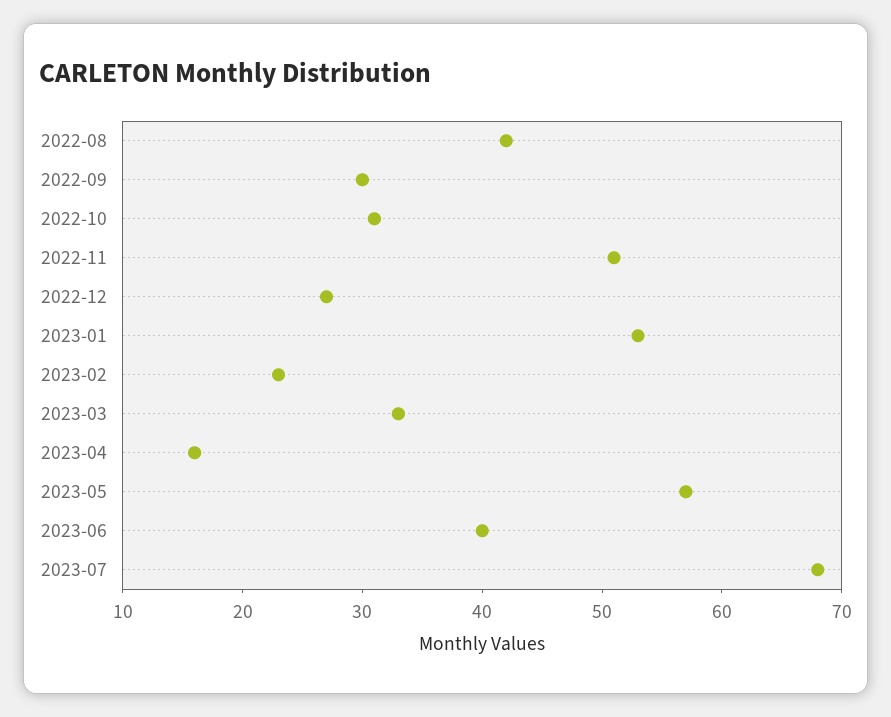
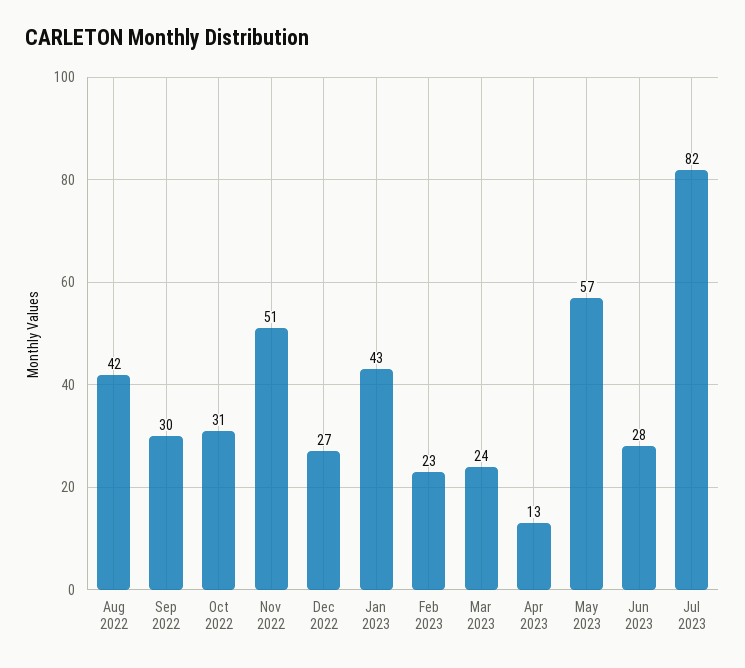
  {
    "2022-08": 42,
    "2022-09": 30,
    "2022-10": 31,
    "2022-11": 51,
    "2022-12": 27,
-   "2023-01": 53,
+   "2023-01": 43,
    "2023-02": 23,
-   "2023-03": 33,
+   "2023-03": 24,
-   "2023-04": 16,
+   "2023-04": 13,
    "2023-05": 57,
-   "2023-06": 40,
+   "2023-06": 28,
-   "2023-07": 68
+   "2023-07": 82
  }

